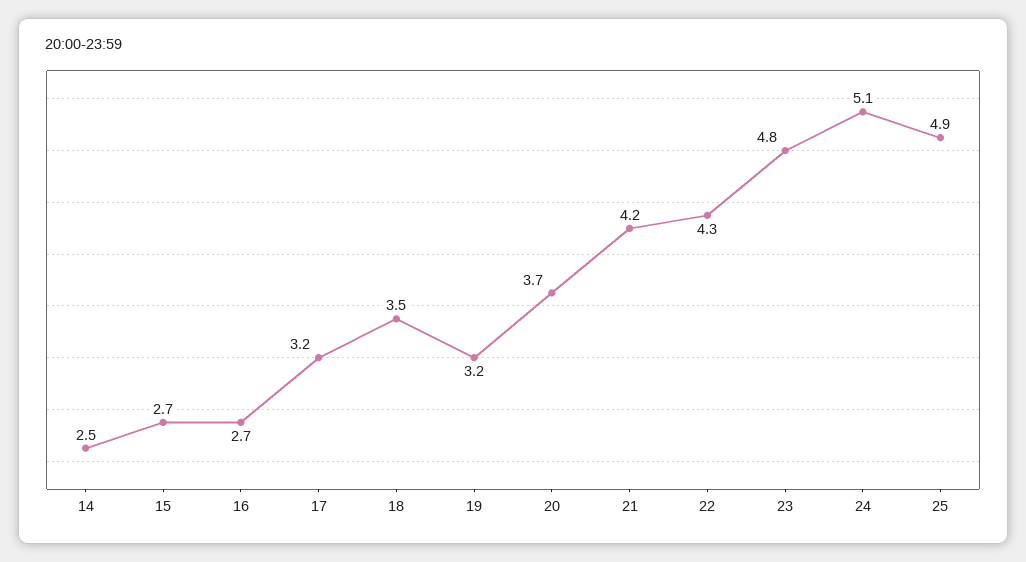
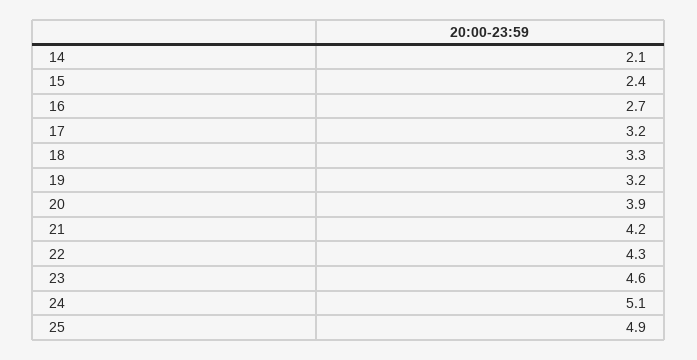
  {
-   "14": 2.5,
+   "14": 2.1,
-   "15": 2.7,
+   "15": 2.4,
    "16": 2.7,
    "17": 3.2,
-   "18": 3.5,
+   "18": 3.3,
    "19": 3.2,
-   "20": 3.7,
+   "20": 3.9,
    "21": 4.2,
    "22": 4.3,
-   "23": 4.8,
+   "23": 4.6,
    "24": 5.1,
    "25": 4.9
  }

